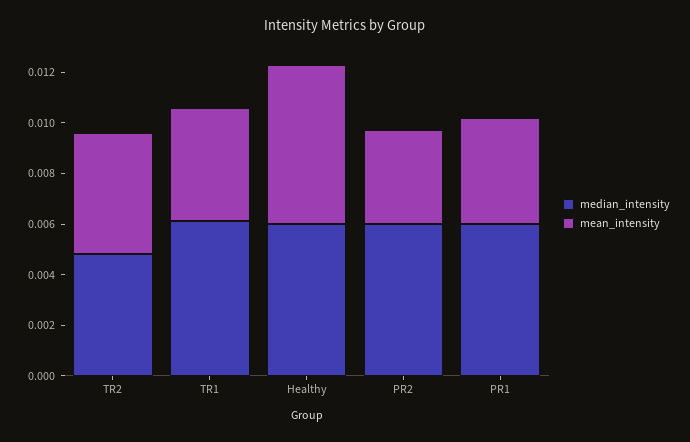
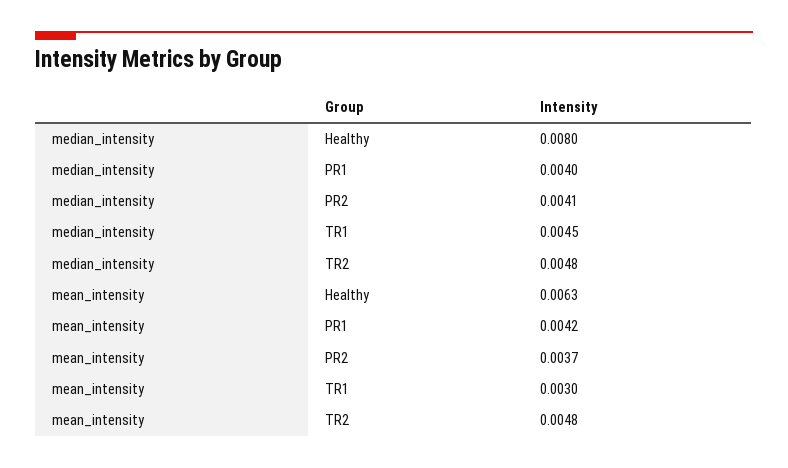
  {
    "median_intensity": {
      "TR2": 0.0048,
-     "TR1": 0.006,
+     "TR1": 0.0045,
-     "Healthy": 0.006,
+     "Healthy": 0.008,
-     "PR2": 0.006,
+     "PR2": 0.0041,
-     "PR1": 0.006
+     "PR1": 0.004
    },
    "mean_intensity": {
      "TR2": 0.0048,
-     "TR1": 0.0045,
+     "TR1": 0.003,
      "Healthy": 0.0063,
      "PR2": 0.0037,
      "PR1": 0.0042
    }
  }

